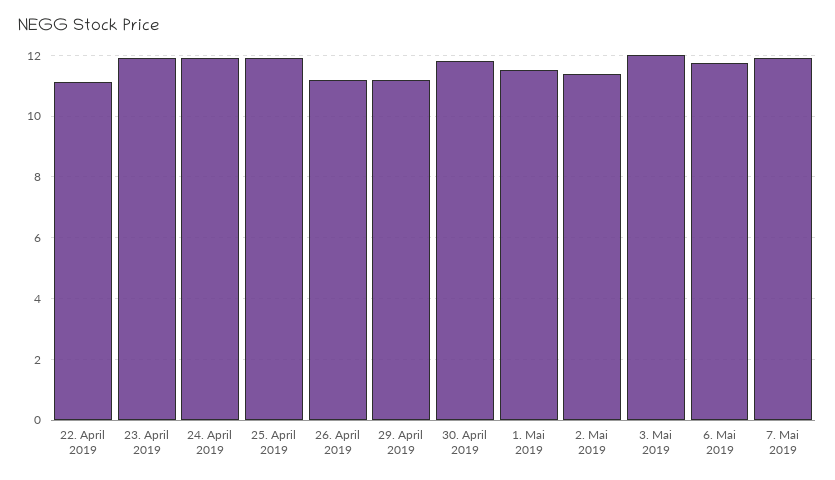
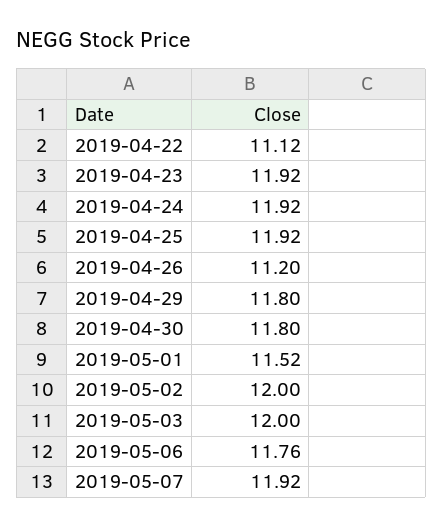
  {
    "22. April 2019": 11.12,
    "23. April 2019": 11.92,
    "24. April 2019": 11.92,
    "25. April 2019": 11.92,
    "26. April 2019": 11.2,
-   "29. April 2019": 11.2,
+   "29. April 2019": 11.8,
    "30. April 2019": 11.8,
    "1. Mai 2019": 11.52,
-   "2. Mai 2019": 11.4,
+   "2. Mai 2019": 12,
    "3. Mai 2019": 12,
    "6. Mai 2019": 11.76,
    "7. Mai 2019": 11.92
  }

